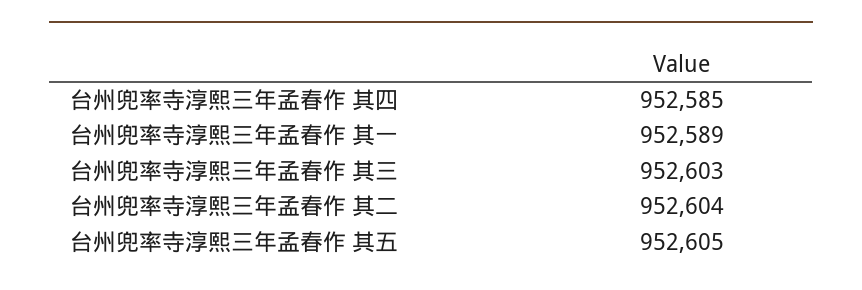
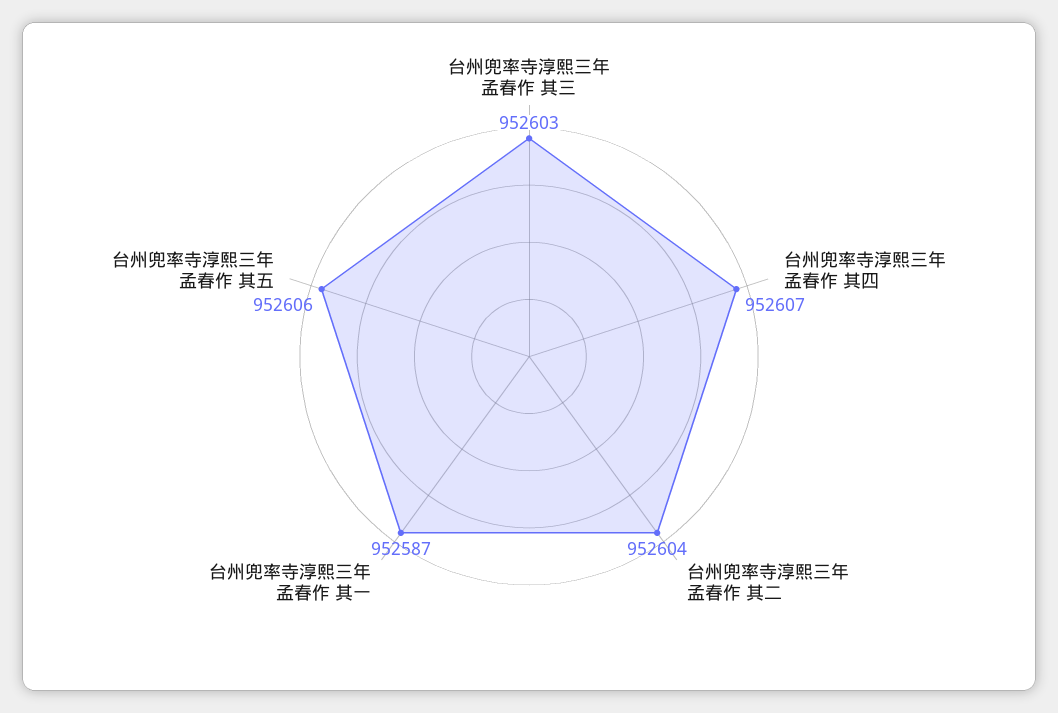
  {
-   "台州兜率寺淳熙三年孟春作 其四": 952585,
+   "台州兜率寺淳熙三年孟春作 其四": 952607,
-   "台州兜率寺淳熙三年孟春作 其一": 952589,
+   "台州兜率寺淳熙三年孟春作 其一": 952587,
    "台州兜率寺淳熙三年孟春作 其三": 952603,
    "台州兜率寺淳熙三年孟春作 其二": 952604,
-   "台州兜率寺淳熙三年孟春作 其五": 952605
+   "台州兜率寺淳熙三年孟春作 其五": 952606
  }

